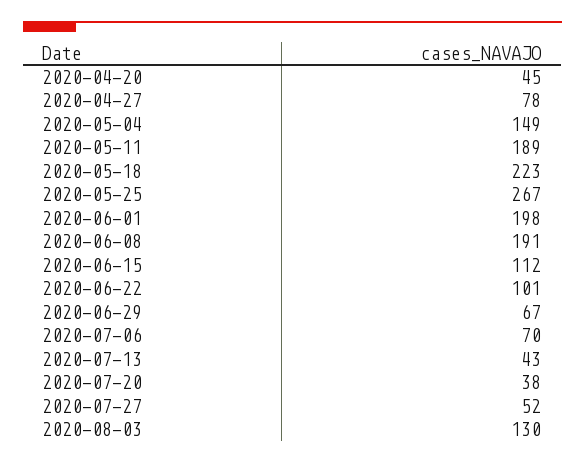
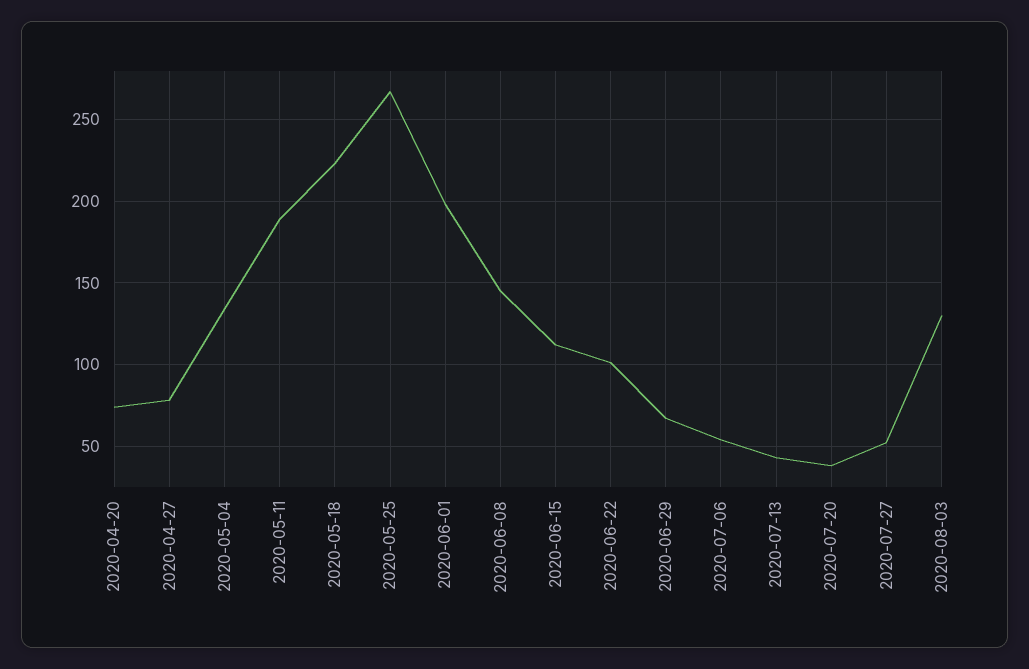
  {
-   "2020-04-20": 45,
+   "2020-04-20": 75,
    "2020-04-27": 78,
-   "2020-05-04": 149,
+   "2020-05-04": 135,
    "2020-05-11": 189,
    "2020-05-18": 223,
    "2020-05-25": 267,
    "2020-06-01": 198,
-   "2020-06-08": 191,
+   "2020-06-08": 145,
    "2020-06-15": 112,
    "2020-06-22": 101,
    "2020-06-29": 67,
-   "2020-07-06": 70,
+   "2020-07-06": 55,
    "2020-07-13": 43,
    "2020-07-20": 38,
    "2020-07-27": 52,
    "2020-08-03": 130
  }

